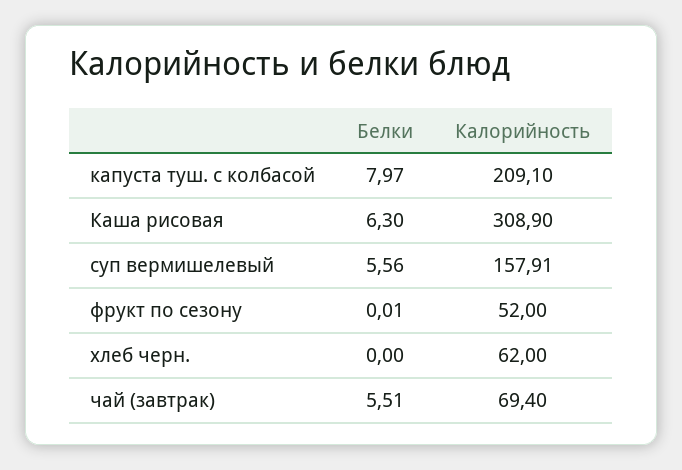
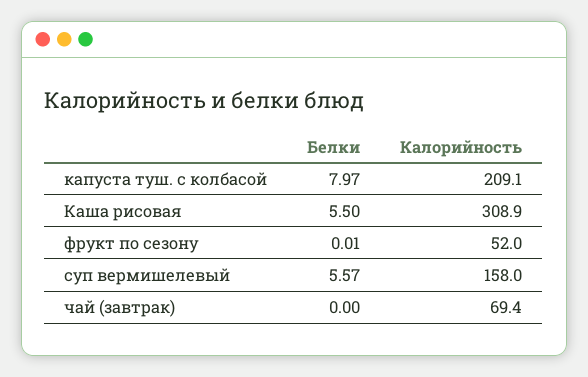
  {
    "Белки": {
      "капуста туш. с колбасой": 7.97,
-     "Каша рисовая": 6.3,
+     "Каша рисовая": 5.5,
-     "суп вермишелевый": 5.56,
+     "суп вермишелевый": 5.57,
      "фрукт по сезону": 0.01,
-     "хлеб черн.": 0,
-     "чай (завтрак)": 5.51
+     "чай (завтрак)": 0
    },
    "Калорийность": {
      "капуста туш. с колбасой": 209.1,
      "Каша рисовая": 308.9,
-     "суп вермишелевый": 157.91,
+     "суп вермишелевый": 158,
      "фрукт по сезону": 52,
-     "хлеб черн.": 62,
      "чай (завтрак)": 69.4
    }
  }

